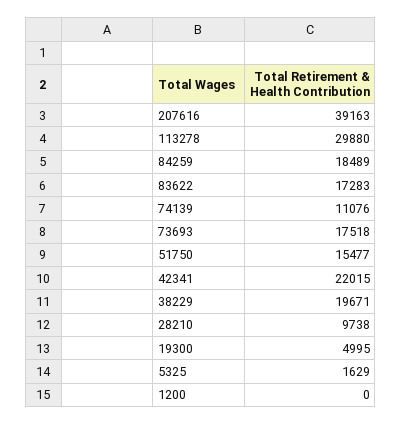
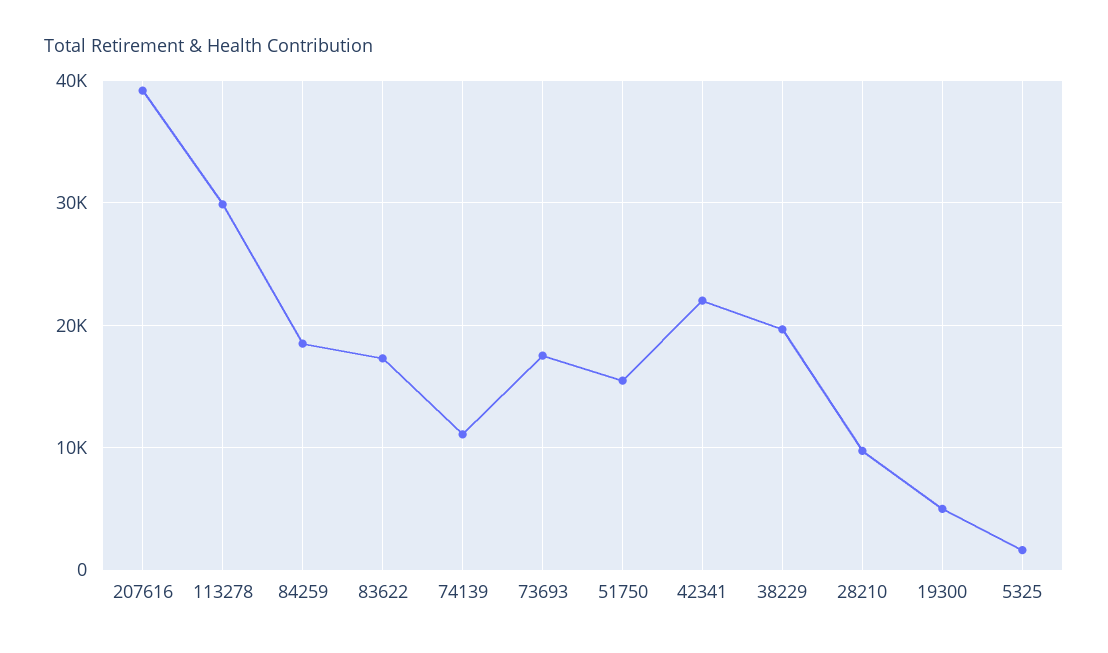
  {
    "207616": 39163,
    "113278": 29880,
    "84259": 18489,
    "83622": 17283,
    "74139": 11076,
    "73693": 17518,
    "51750": 15477,
    "42341": 22015,
    "38229": 19671,
    "28210": 9738,
    "19300": 4995,
-   "5325": 1629,
+   "5325": 1629
-   "1200": 0
  }

